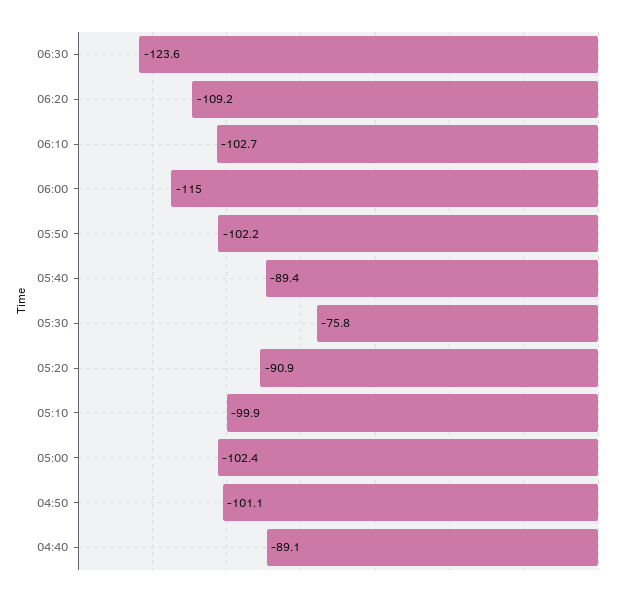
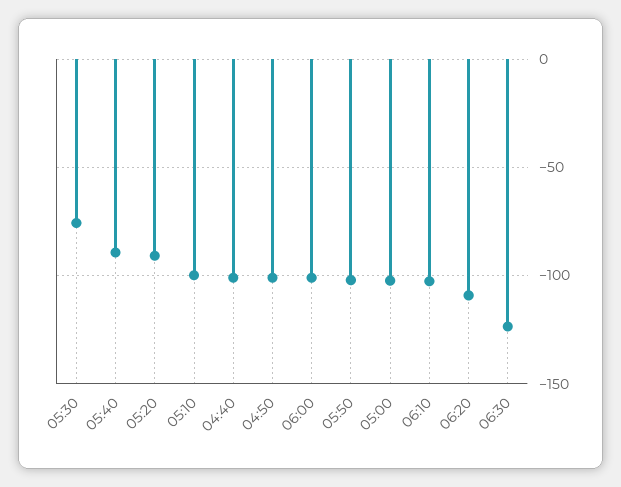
  {
    "06:30": -123.6,
    "06:20": -109.2,
    "06:10": -102.7,
-   "06:00": -115,
+   "06:00": -100,
    "05:50": -102.2,
    "05:40": -89.4,
    "05:30": -75.8,
    "05:20": -90.9,
    "05:10": -99.9,
    "05:00": -102.4,
    "04:50": -101.1,
-   "04:40": -89.1
+   "04:40": -100
  }

